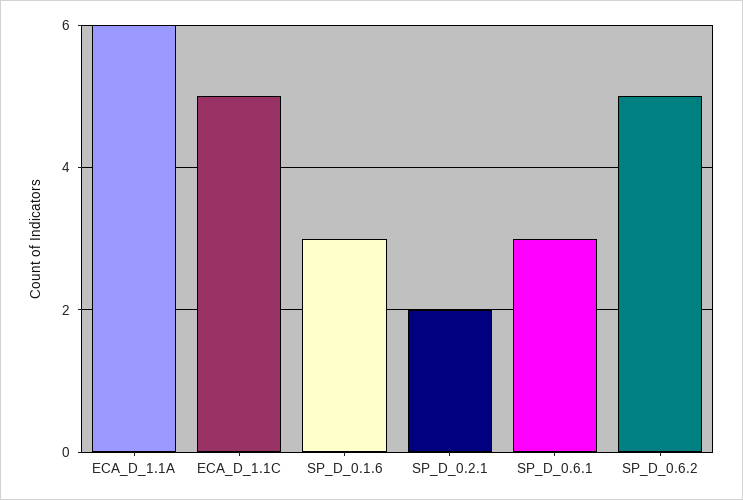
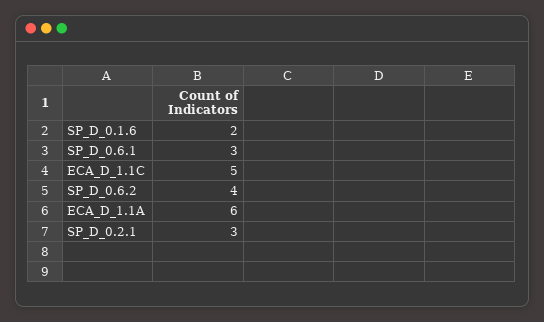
  {
    "ECA_D_1.1A": 6,
    "ECA_D_1.1C": 5,
-   "SP_D_0.1.6": 3,
+   "SP_D_0.1.6": 2,
-   "SP_D_0.2.1": 2,
+   "SP_D_0.2.1": 3,
    "SP_D_0.6.1": 3,
-   "SP_D_0.6.2": 5
+   "SP_D_0.6.2": 4
  }

